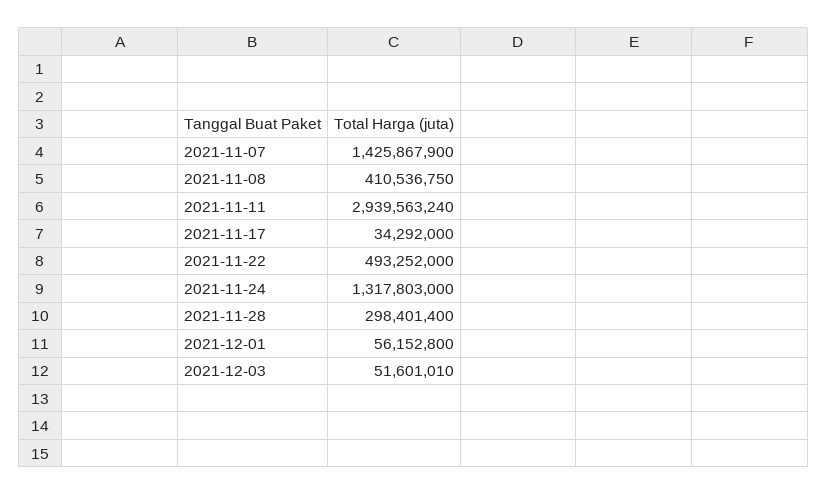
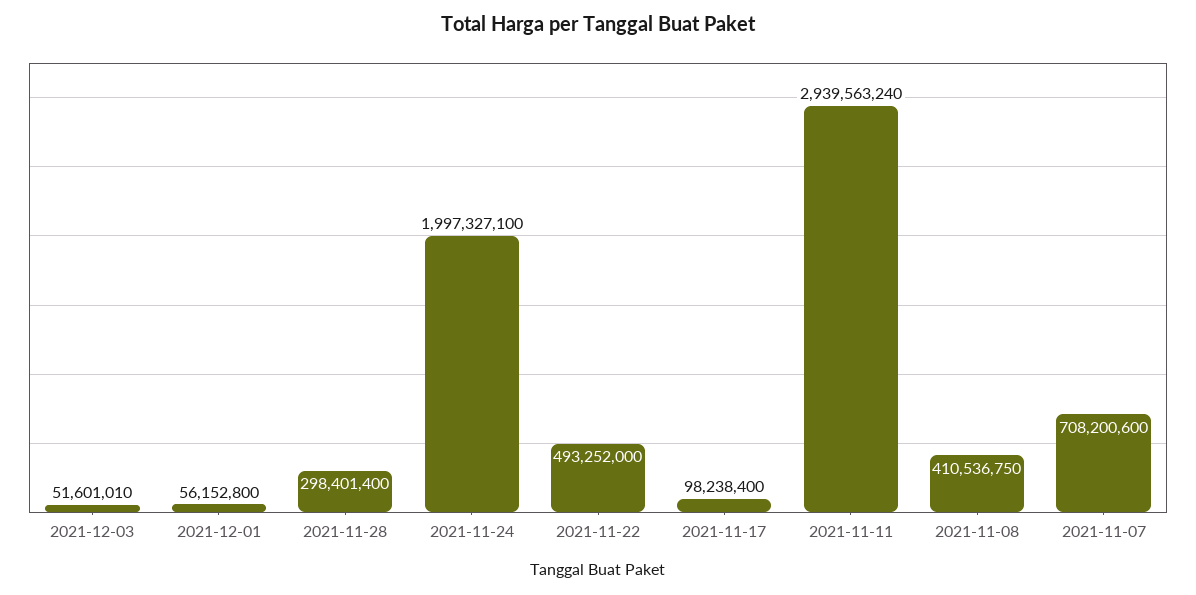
  {
-   "2021-11-07": 1425867900,
+   "2021-11-07": 708200600,
    "2021-11-08": 410536750,
    "2021-11-11": 2939563240,
-   "2021-11-17": 34292000,
+   "2021-11-17": 98238400,
    "2021-11-22": 493252000,
-   "2021-11-24": 1317803000,
+   "2021-11-24": 1997327100,
    "2021-11-28": 298401400,
    "2021-12-01": 56152800,
    "2021-12-03": 51601010
  }

